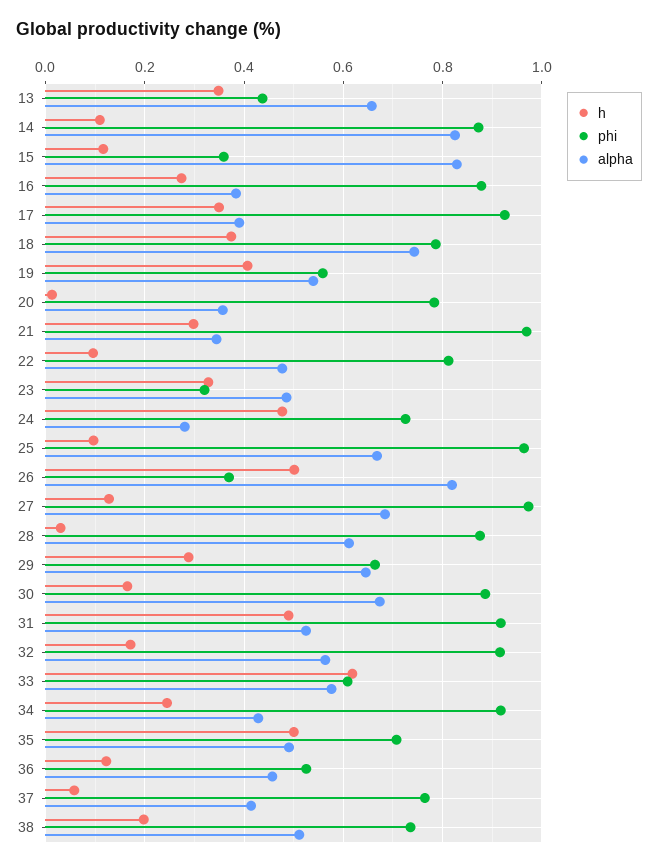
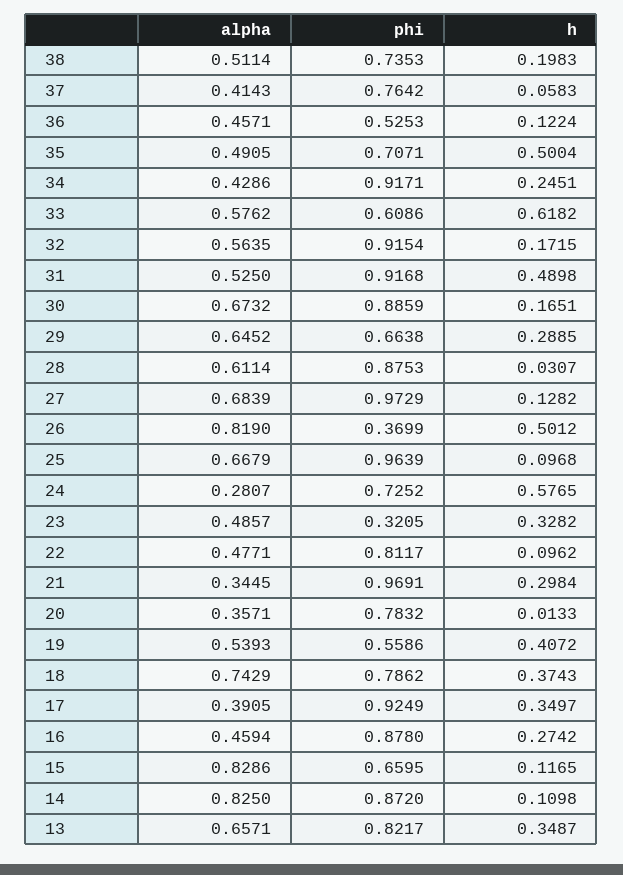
  {
    "h": {
      "13": 0.3487,
      "14": 0.1098,
      "15": 0.1165,
      "16": 0.2742,
      "17": 0.3497,
      "18": 0.3743,
      "19": 0.4072,
      "20": 0.0133,
      "21": 0.2984,
      "22": 0.0962,
      "23": 0.3282,
-     "24": 0.48,
+     "24": 0.5765,
      "25": 0.0968,
      "26": 0.5012,
      "27": 0.1282,
      "28": 0.0307,
      "29": 0.2885,
      "30": 0.1651,
      "31": 0.4898,
      "32": 0.1715,
      "33": 0.6182,
      "34": 0.2451,
      "35": 0.5004,
      "36": 0.1224,
      "37": 0.0583,
      "38": 0.1983
    },
    "phi": {
-     "13": 0.44,
+     "13": 0.8217,
      "14": 0.872,
-     "15": 0.36,
+     "15": 0.6595,
      "16": 0.878,
      "17": 0.9249,
      "18": 0.7862,
      "19": 0.5586,
      "20": 0.7832,
      "21": 0.9691,
      "22": 0.8117,
      "23": 0.3205,
      "24": 0.7252,
      "25": 0.9639,
      "26": 0.3699,
      "27": 0.9729,
      "28": 0.8753,
      "29": 0.6638,
      "30": 0.8859,
      "31": 0.9168,
      "32": 0.9154,
      "33": 0.6086,
      "34": 0.9171,
      "35": 0.7071,
      "36": 0.5253,
      "37": 0.7642,
      "38": 0.7353
    },
    "alpha": {
      "13": 0.6571,
      "14": 0.825,
      "15": 0.8286,
-     "16": 0.38,
+     "16": 0.4594,
      "17": 0.3905,
      "18": 0.7429,
      "19": 0.5393,
      "20": 0.3571,
      "21": 0.3445,
      "22": 0.4771,
      "23": 0.4857,
      "24": 0.2807,
      "25": 0.6679,
      "26": 0.819,
      "27": 0.6839,
      "28": 0.6114,
      "29": 0.6452,
      "30": 0.6732,
      "31": 0.525,
      "32": 0.5635,
      "33": 0.5762,
      "34": 0.4286,
      "35": 0.4905,
      "36": 0.4571,
      "37": 0.4143,
      "38": 0.5114
    }
  }

